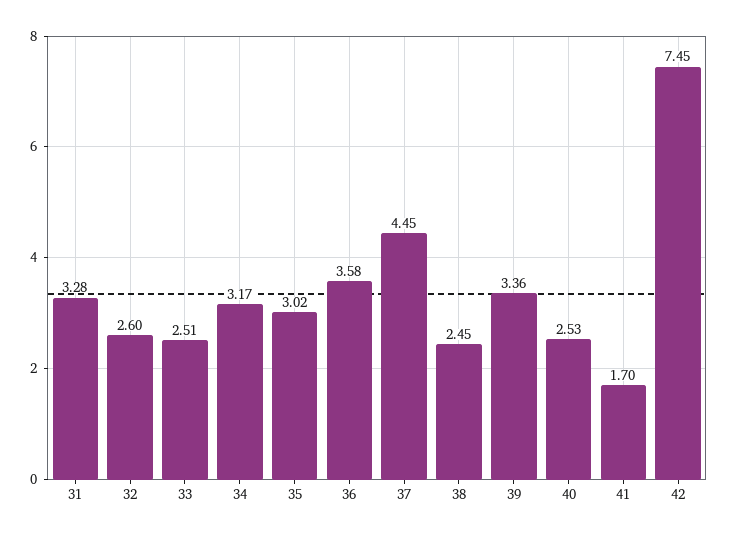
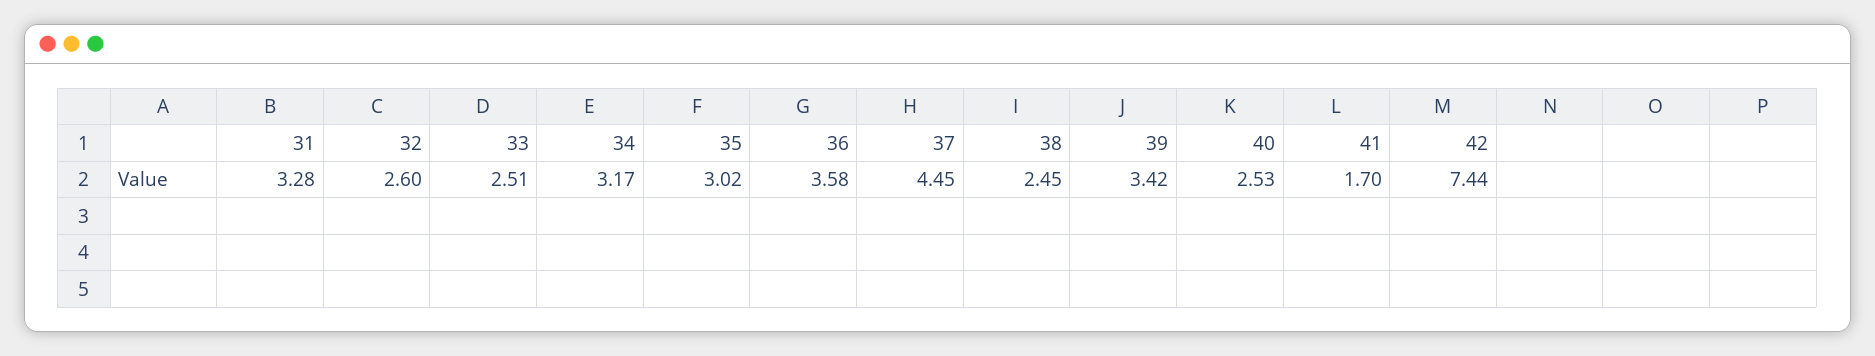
  {
    "31": 3.28,
    "32": 2.6,
    "33": 2.51,
    "34": 3.17,
    "35": 3.02,
    "36": 3.58,
    "37": 4.45,
    "38": 2.45,
-   "39": 3.36,
+   "39": 3.42,
    "40": 2.53,
    "41": 1.7,
-   "42": 7.45
+   "42": 7.44
  }

